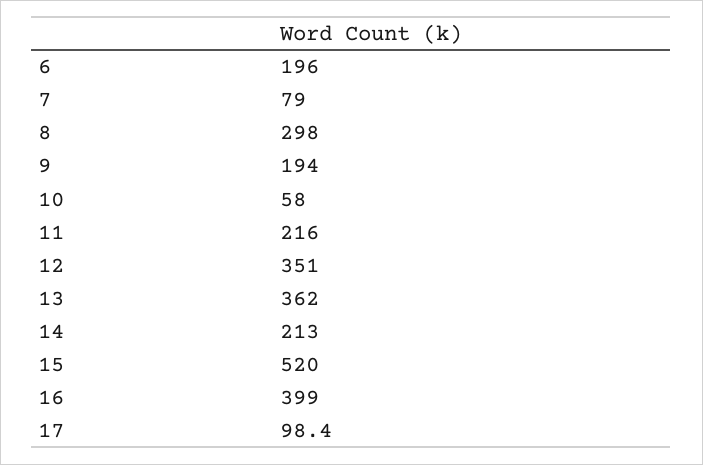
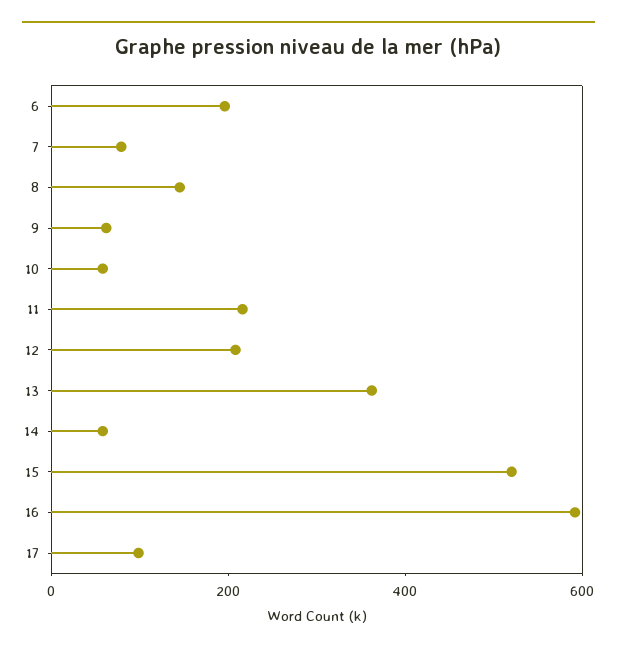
  {
    "6": 196,
    "7": 79,
-   "8": 298,
+   "8": 150,
-   "9": 194,
+   "9": 50,
    "10": 58,
    "11": 216,
-   "12": 351,
+   "12": 200,
    "13": 362,
-   "14": 213,
+   "14": 50,
    "15": 520,
-   "16": 399,
+   "16": 600,
    "17": 98.4
  }

